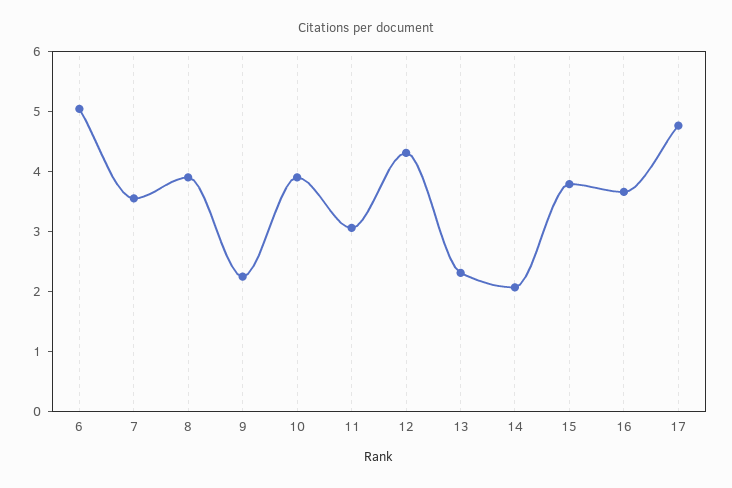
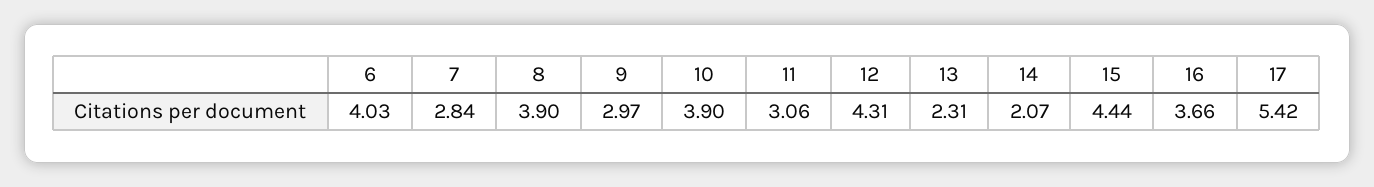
  {
-   "6": 5,
+   "6": 4.03,
-   "7": 3.6,
+   "7": 2.84,
    "8": 3.9,
-   "9": 2.2,
+   "9": 2.97,
    "10": 3.9,
    "11": 3.06,
    "12": 4.31,
    "13": 2.31,
    "14": 2.07,
-   "15": 3.8,
+   "15": 4.44,
    "16": 3.66,
-   "17": 4.8
+   "17": 5.42
  }

